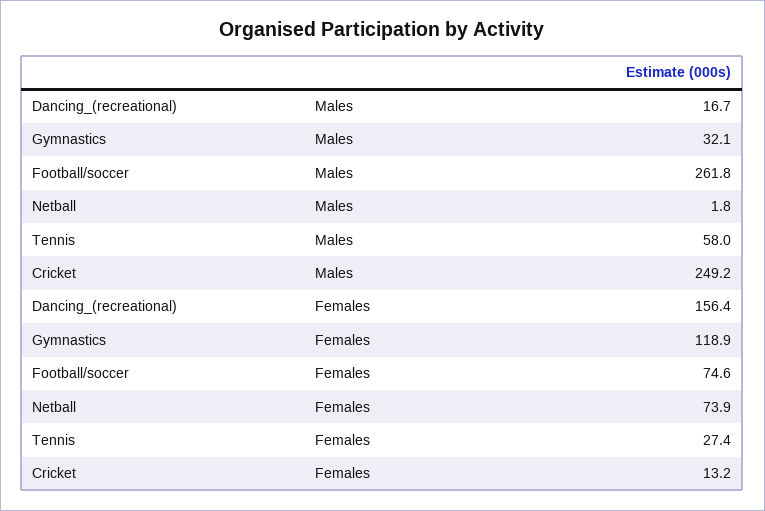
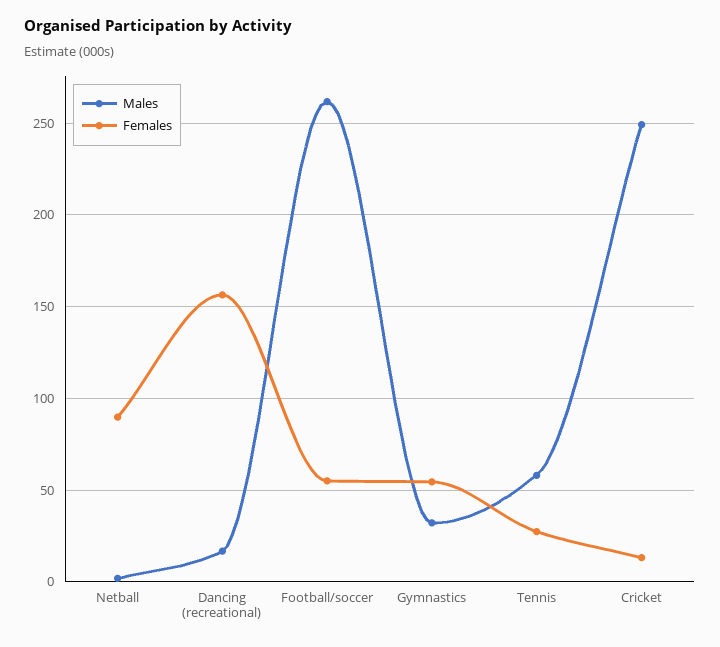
  {
    "Males": {
      "Dancing_(recreational)": 16.7,
      "Gymnastics": 32.1,
      "Football/soccer": 261.8,
      "Netball": 1.8,
      "Tennis": 58,
      "Cricket": 249.2
    },
    "Females": {
      "Dancing_(recreational)": 156.4,
-     "Gymnastics": 118.9,
+     "Gymnastics": 55,
-     "Football/soccer": 74.6,
+     "Football/soccer": 55,
-     "Netball": 73.9,
+     "Netball": 90,
      "Tennis": 27.4,
      "Cricket": 13.2
    }
  }

